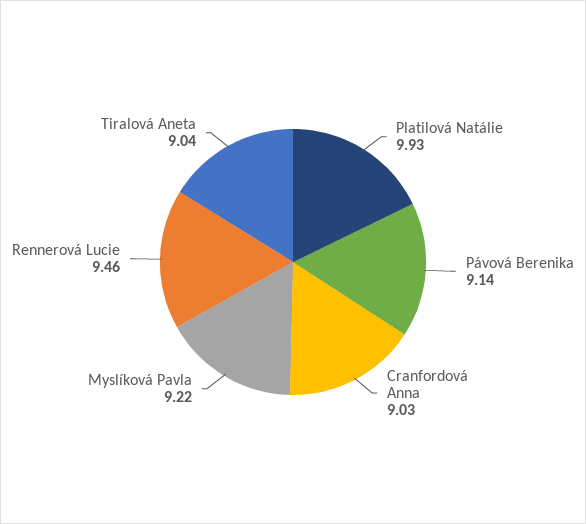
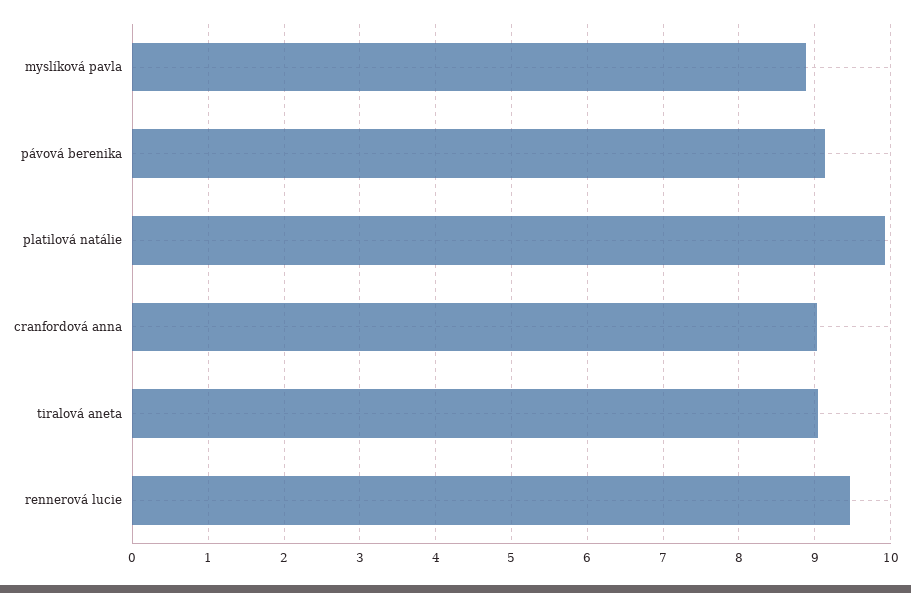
  {
    "Platilová Natálie": 9.93,
    "Pávová Berenika": 9.14,
    "Cranfordová Anna": 9.03,
-   "Myslíková Pavla": 9.22,
+   "Myslíková Pavla": 8.9,
    "Rennerová Lucie": 9.46,
    "Tiralová Aneta": 9.04
  }

